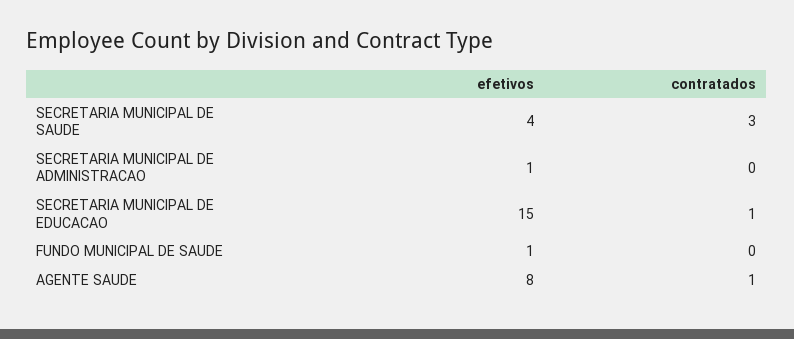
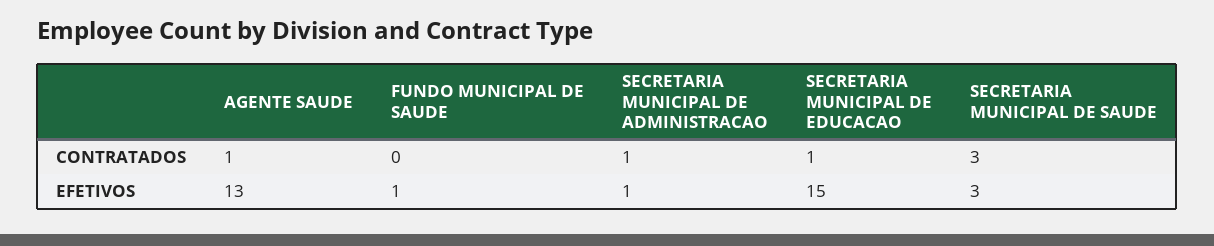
  {
    "efetivos": {
-     "SECRETARIA MUNICIPAL DE SAUDE": 4,
+     "SECRETARIA MUNICIPAL DE SAUDE": 3,
      "SECRETARIA MUNICIPAL DE ADMINISTRACAO": 1,
      "SECRETARIA MUNICIPAL DE EDUCACAO": 15,
      "FUNDO MUNICIPAL DE SAUDE": 1,
-     "AGENTE SAUDE": 8
+     "AGENTE SAUDE": 13
    },
    "contratados": {
      "SECRETARIA MUNICIPAL DE SAUDE": 3,
-     "SECRETARIA MUNICIPAL DE ADMINISTRACAO": 0,
+     "SECRETARIA MUNICIPAL DE ADMINISTRACAO": 1,
      "SECRETARIA MUNICIPAL DE EDUCACAO": 1,
      "FUNDO MUNICIPAL DE SAUDE": 0,
      "AGENTE SAUDE": 1
    }
  }

